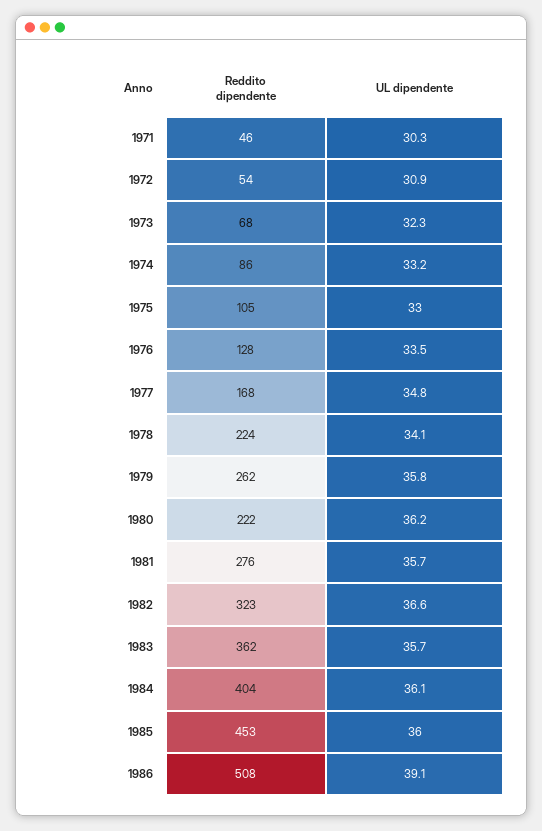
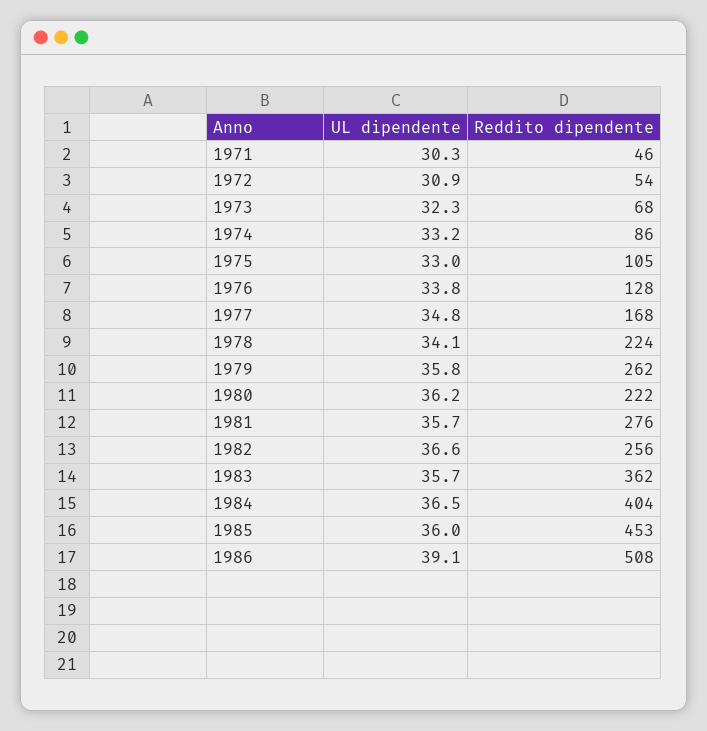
  {
    "Reddito dipendente": {
      "1971": 46,
      "1972": 54,
      "1973": 68,
      "1974": 86,
      "1975": 105,
      "1976": 128,
      "1977": 168,
      "1978": 224,
      "1979": 262,
      "1980": 222,
      "1981": 276,
-     "1982": 323,
+     "1982": 256,
      "1983": 362,
      "1984": 404,
      "1985": 453,
      "1986": 508
    },
    "UL dipendente": {
      "1971": 30.3,
      "1972": 30.9,
      "1973": 32.3,
      "1974": 33.2,
      "1975": 33,
-     "1976": 33.5,
+     "1976": 33.8,
      "1977": 34.8,
      "1978": 34.1,
      "1979": 35.8,
      "1980": 36.2,
      "1981": 35.7,
      "1982": 36.6,
      "1983": 35.7,
-     "1984": 36.1,
+     "1984": 36.5,
      "1985": 36,
      "1986": 39.1
    }
  }

